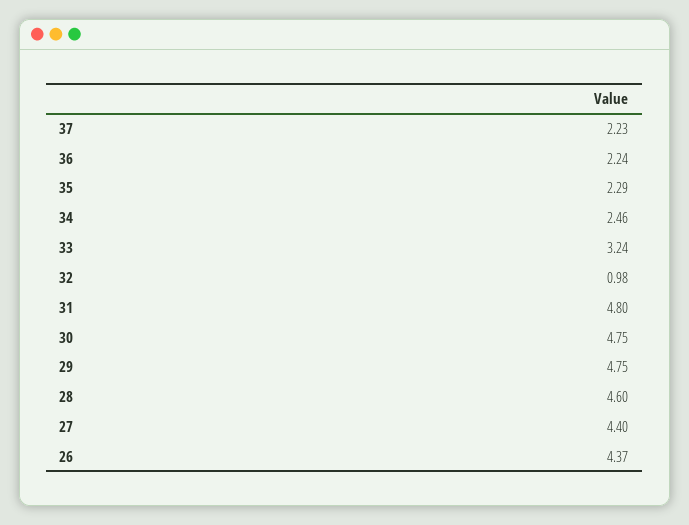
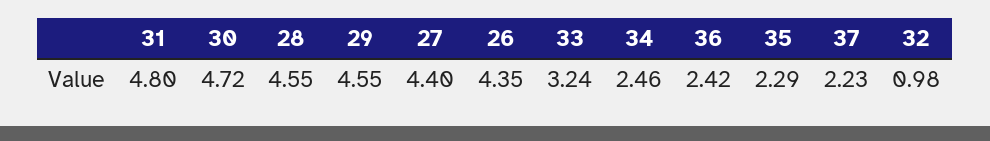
  {
    "37": 2.23,
-   "36": 2.24,
+   "36": 2.42,
    "35": 2.29,
    "34": 2.46,
    "33": 3.24,
    "32": 0.98,
    "31": 4.8,
-   "30": 4.75,
+   "30": 4.72,
-   "29": 4.75,
+   "29": 4.55,
-   "28": 4.6,
+   "28": 4.55,
    "27": 4.4,
-   "26": 4.37
+   "26": 4.35
  }

